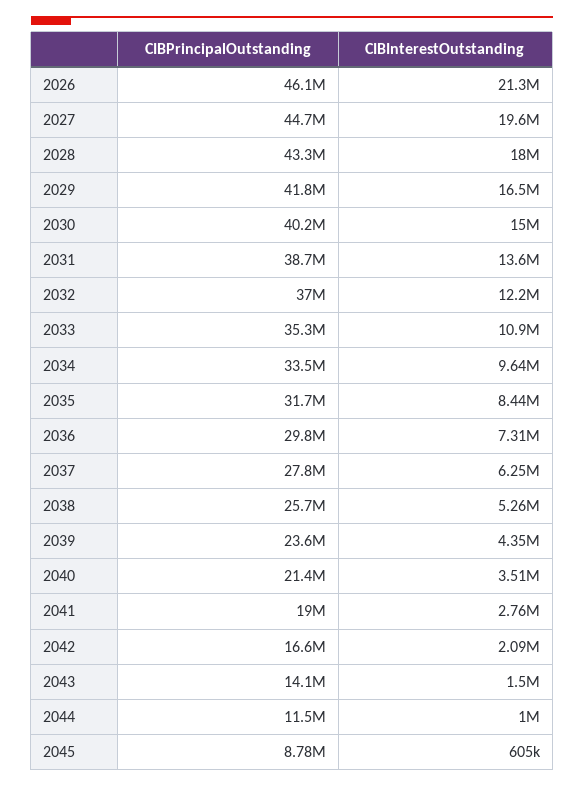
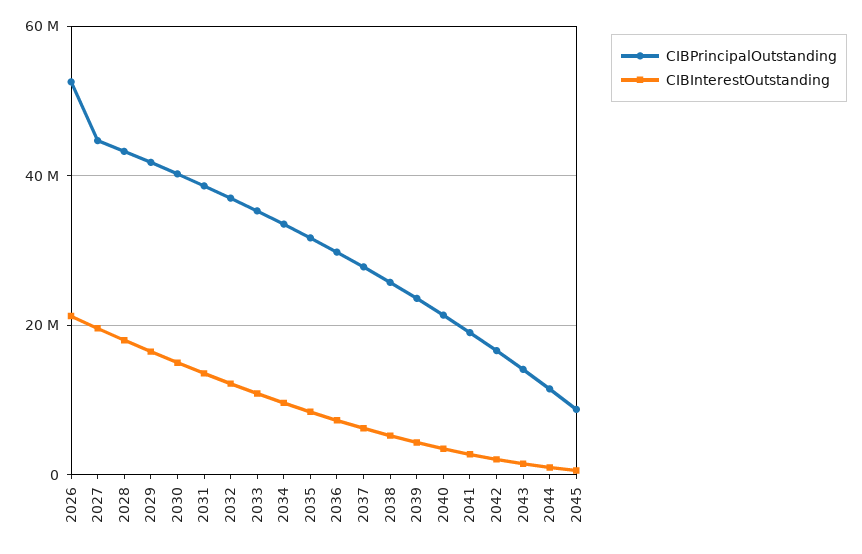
  {
    "CIBPrincipalOutstanding": {
-     "2026": 46100000,
+     "2026": 52000000,
      "2027": 44700000,
      "2028": 43300000,
      "2029": 41800000,
      "2030": 40200000,
      "2031": 38700000,
      "2032": 37000000,
      "2033": 35300000,
      "2034": 33500000,
      "2035": 31700000,
      "2036": 29800000,
      "2037": 27800000,
      "2038": 25700000,
      "2039": 23600000,
      "2040": 21400000,
      "2041": 19000000,
      "2042": 16600000,
      "2043": 14100000,
      "2044": 11500000,
      "2045": 8780000
    },
    "CIBInterestOutstanding": {
      "2026": 21300000,
      "2027": 19600000,
      "2028": 18000000,
      "2029": 16500000,
      "2030": 15000000,
      "2031": 13600000,
      "2032": 12200000,
      "2033": 10900000,
      "2034": 9640000,
      "2035": 8440000,
      "2036": 7310000,
      "2037": 6250000,
      "2038": 5260000,
      "2039": 4350000,
      "2040": 3510000,
      "2041": 2760000,
      "2042": 2090000,
      "2043": 1500000,
      "2044": 1000000,
      "2045": 605000
    }
  }

